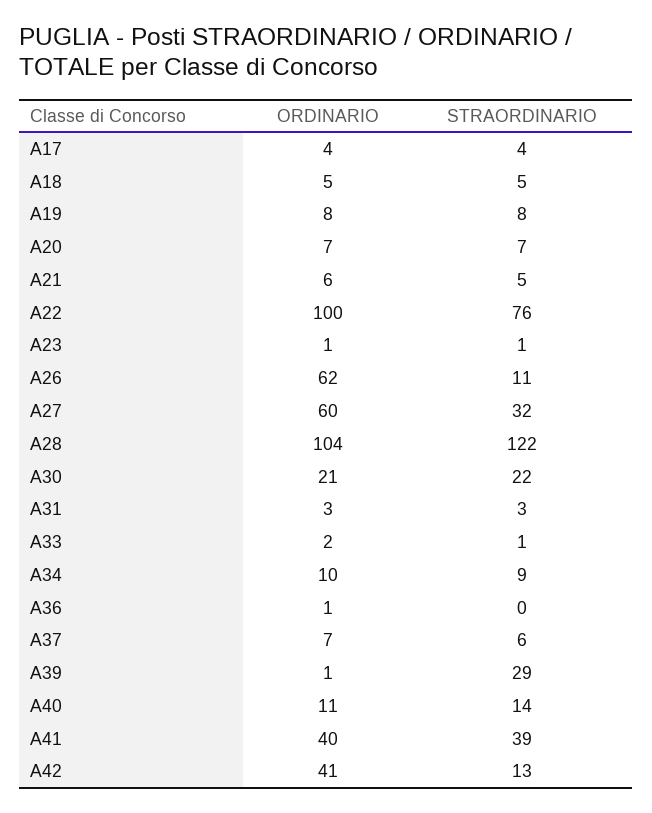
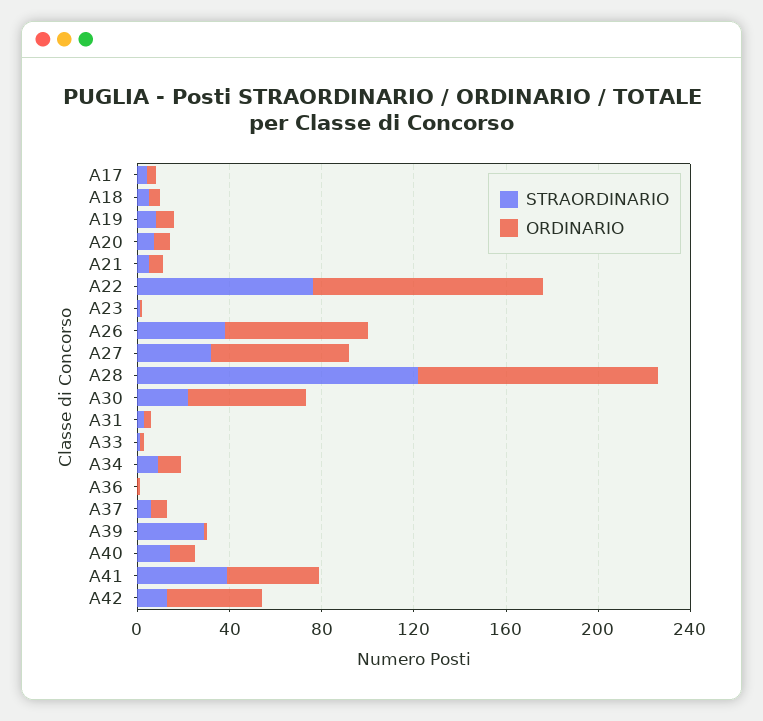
  {
    "ORDINARIO": {
      "A17": 4,
      "A18": 5,
      "A19": 8,
      "A20": 7,
      "A21": 6,
      "A22": 100,
      "A23": 1,
      "A26": 62,
      "A27": 60,
      "A28": 104,
-     "A30": 21,
+     "A30": 50,
      "A31": 3,
      "A33": 2,
      "A34": 10,
      "A36": 1,
      "A37": 7,
      "A39": 1,
      "A40": 11,
      "A41": 40,
      "A42": 41
    },
    "STRAORDINARIO": {
      "A17": 4,
      "A18": 5,
      "A19": 8,
      "A20": 7,
      "A21": 5,
      "A22": 76,
      "A23": 1,
-     "A26": 11,
+     "A26": 40,
      "A27": 32,
      "A28": 122,
      "A30": 22,
      "A31": 3,
      "A33": 1,
      "A34": 9,
      "A36": 0,
      "A37": 6,
      "A39": 29,
      "A40": 14,
      "A41": 39,
      "A42": 13
    }
  }

